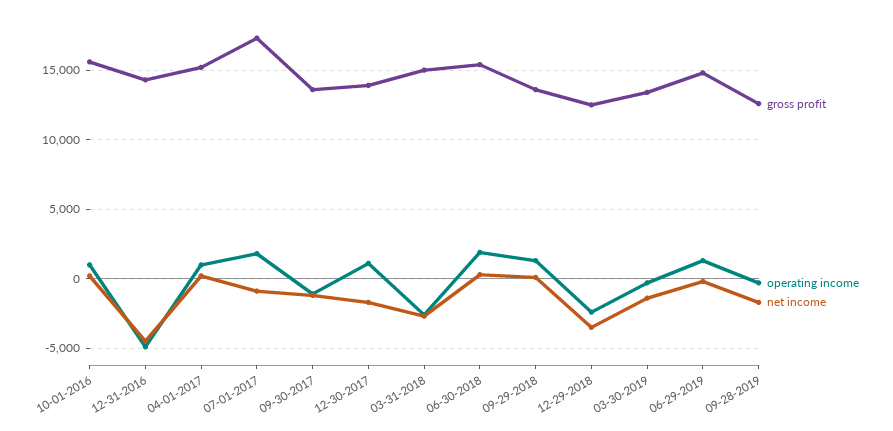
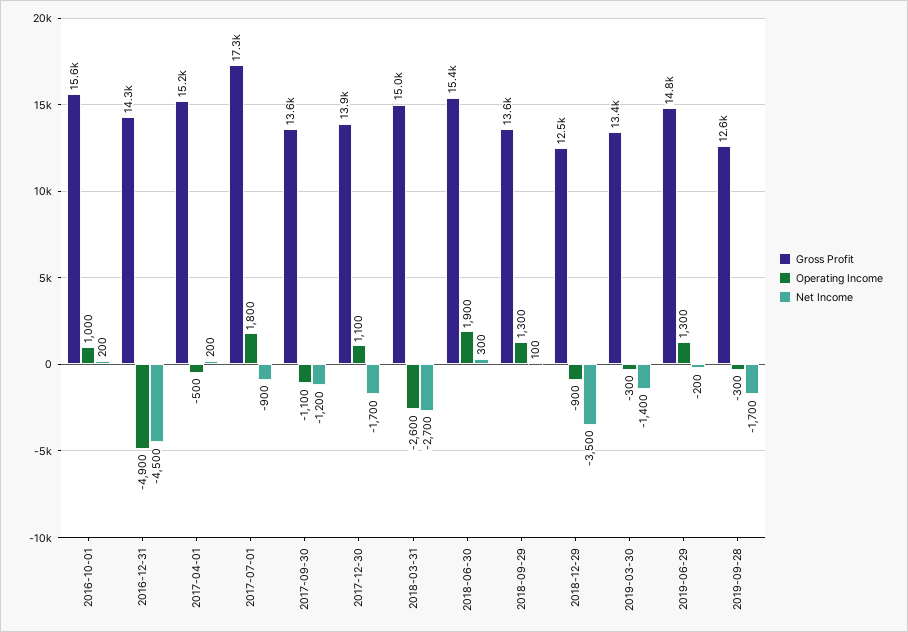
  {
    "gross profit": {
      "10-01-2016": 15600,
      "12-31-2016": 14300,
      "04-01-2017": 15200,
      "07-01-2017": 17300,
      "09-30-2017": 13600,
      "12-30-2017": 13900,
      "03-31-2018": 15000,
      "06-30-2018": 15400,
      "09-29-2018": 13600,
      "12-29-2018": 12500,
      "03-30-2019": 13400,
      "06-29-2019": 14800,
      "09-28-2019": 12600
    },
    "operating income": {
      "10-01-2016": 1000,
      "12-31-2016": -4900,
-     "04-01-2017": 1000,
+     "04-01-2017": -500,
      "07-01-2017": 1800,
      "09-30-2017": -1100,
      "12-30-2017": 1100,
      "03-31-2018": -2600,
      "06-30-2018": 1900,
      "09-29-2018": 1300,
-     "12-29-2018": -2500,
+     "12-29-2018": -900,
      "03-30-2019": -300,
      "06-29-2019": 1300,
      "09-28-2019": -300
    },
    "net income": {
      "10-01-2016": 200,
      "12-31-2016": -4500,
      "04-01-2017": 200,
      "07-01-2017": -900,
      "09-30-2017": -1200,
      "12-30-2017": -1700,
      "03-31-2018": -2700,
      "06-30-2018": 300,
      "09-29-2018": 100,
      "12-29-2018": -3500,
      "03-30-2019": -1400,
      "06-29-2019": -200,
      "09-28-2019": -1700
    }
  }

